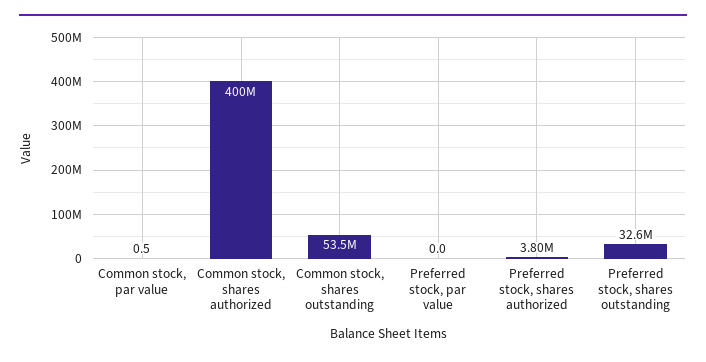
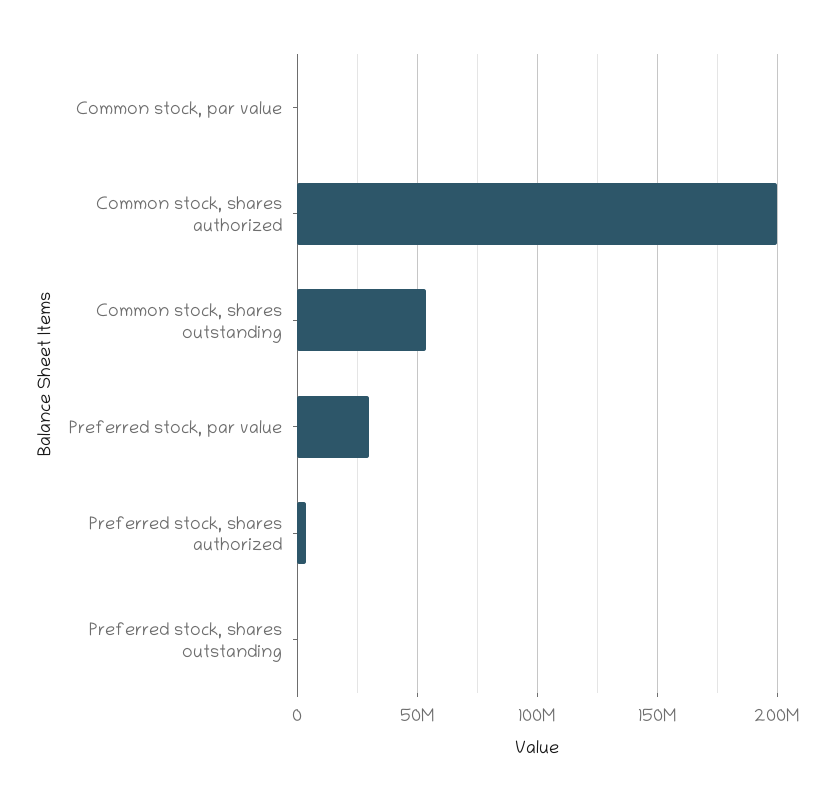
  {
    "Common stock, par value": 0.5,
-   "Common stock, shares authorized": 400000000,
+   "Common stock, shares authorized": 200000000,
    "Common stock, shares outstanding": 53500000,
-   "Preferred stock, par value": 0,
+   "Preferred stock, par value": 30000000,
    "Preferred stock, shares authorized": 3800000,
-   "Preferred stock, shares outstanding": 32600000
+   "Preferred stock, shares outstanding": 0
  }

